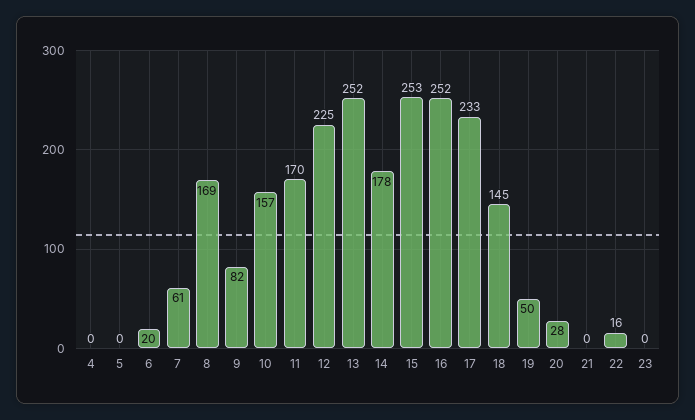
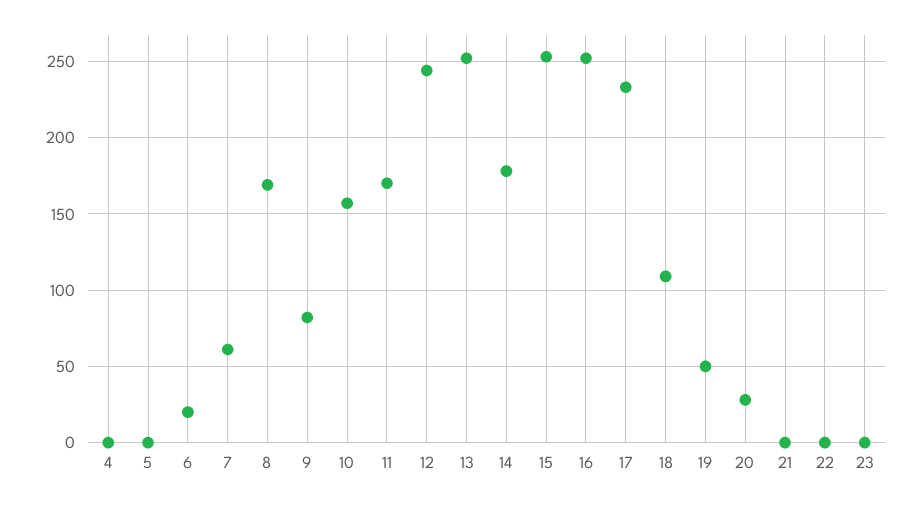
  {
    "4": 0,
    "5": 0,
    "6": 20,
    "7": 61,
    "8": 169,
    "9": 82,
    "10": 157,
    "11": 170,
-   "12": 225,
+   "12": 245,
    "13": 252,
    "14": 178,
    "15": 253,
    "16": 252,
    "17": 233,
-   "18": 145,
+   "18": 110,
    "19": 50,
    "20": 28,
    "21": 0,
-   "22": 16,
+   "22": 0,
    "23": 0
  }

